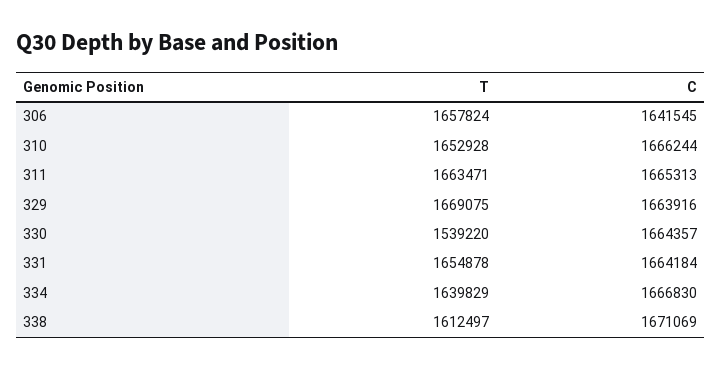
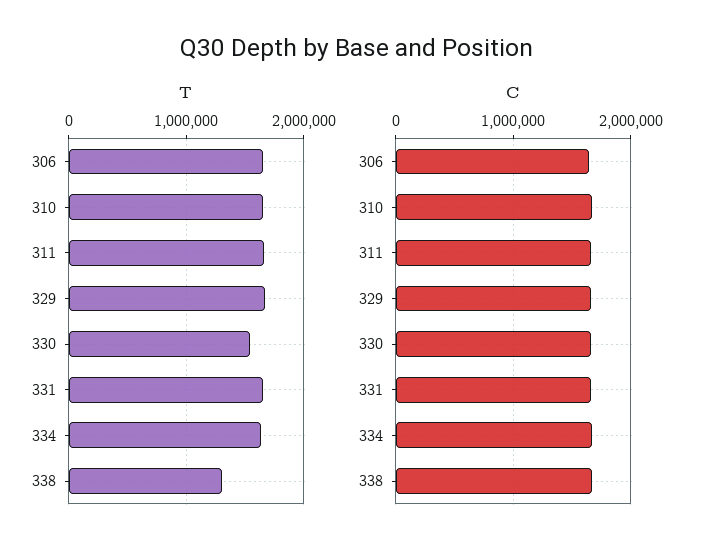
  {
    "T": {
      "306": 1657824,
      "310": 1652928,
      "311": 1663471,
      "329": 1669075,
      "330": 1539220,
      "331": 1654878,
      "334": 1639829,
-     "338": 1612497
+     "338": 1300000
    },
    "C": {
      "306": 1641545,
      "310": 1666244,
      "311": 1665313,
      "329": 1663916,
      "330": 1664357,
      "331": 1664184,
      "334": 1666830,
      "338": 1671069
    }
  }

